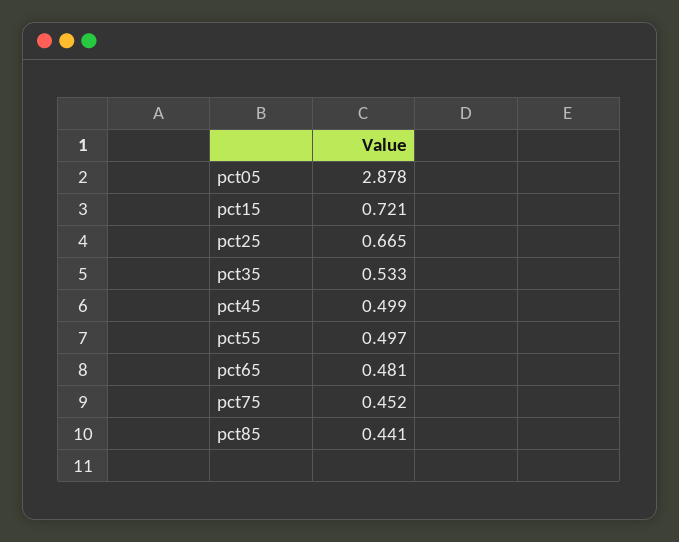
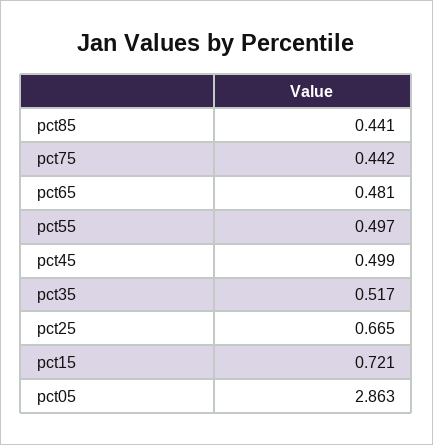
  {
-   "pct05": 2.878,
+   "pct05": 2.863,
    "pct15": 0.721,
    "pct25": 0.665,
-   "pct35": 0.533,
+   "pct35": 0.517,
    "pct45": 0.499,
    "pct55": 0.497,
    "pct65": 0.481,
-   "pct75": 0.452,
+   "pct75": 0.442,
    "pct85": 0.441
  }

